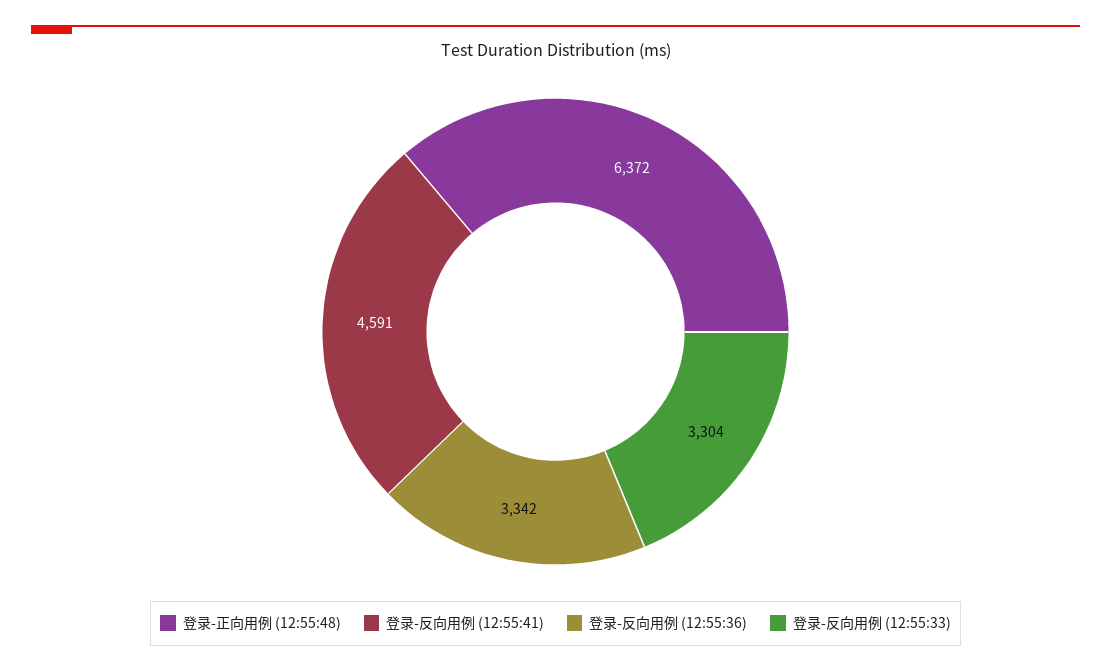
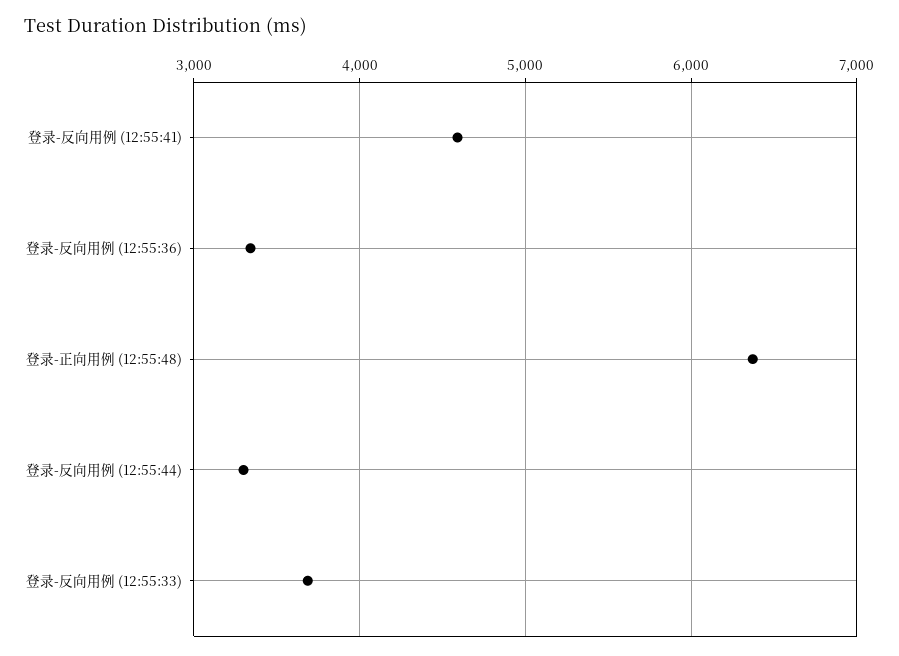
  {
    "登录-正向用例 (12:55:48)": 6372,
    "登录-反向用例 (12:55:41)": 4591,
    "登录-反向用例 (12:55:36)": 3342,
-   "登录-反向用例 (12:55:33)": 3304
+   "登录-反向用例 (12:55:33)": 3700,
+   "登录-反向用例 (12:55:44)": 3300
  }

